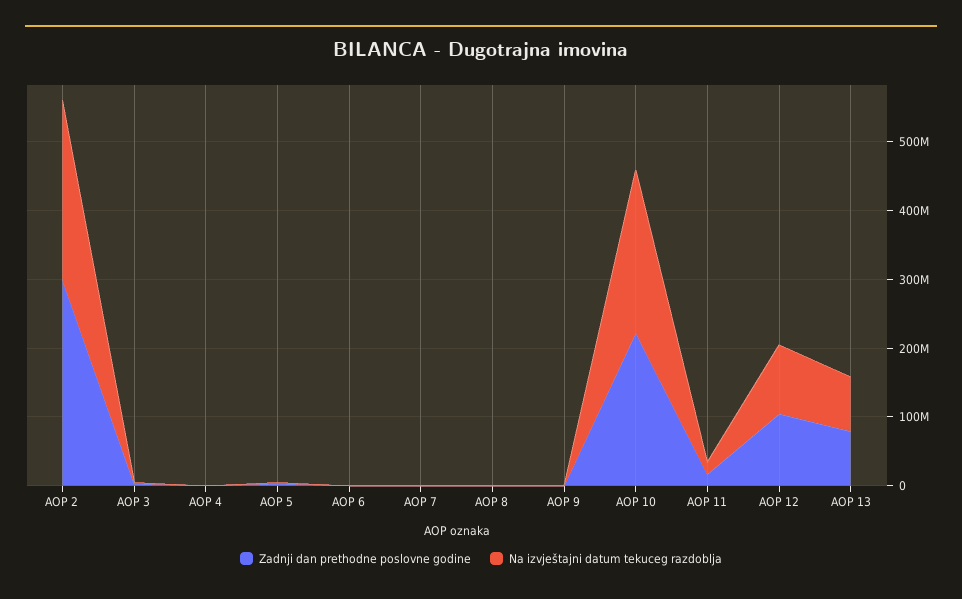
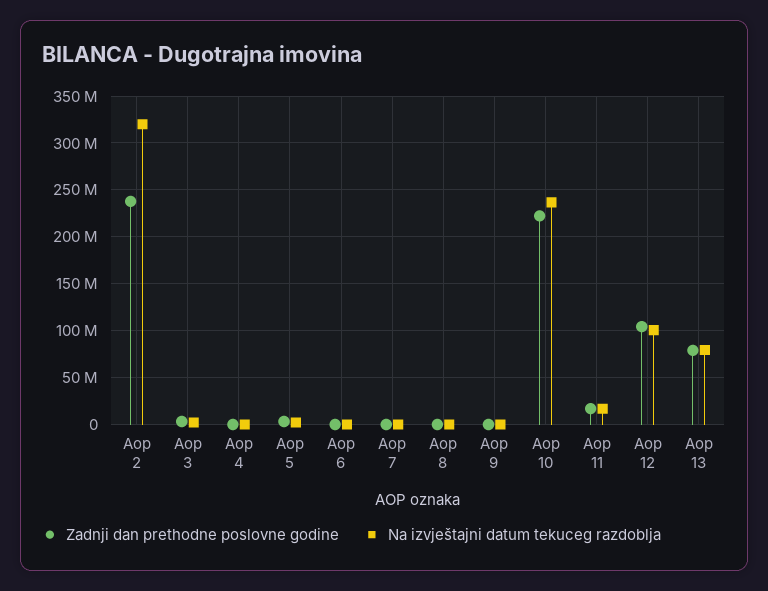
  {
    "Zadnji dan prethodne poslovne godine": {
-     "AOP 2": 300000000,
+     "AOP 2": 240000000,
      "AOP 3": 0,
      "AOP 4": 0,
      "AOP 5": 0,
      "AOP 6": 0,
      "AOP 7": 0,
      "AOP 8": 0,
      "AOP 9": 0,
      "AOP 10": 220000000,
      "AOP 11": 20000000,
      "AOP 12": 100000000,
      "AOP 13": 80000000
    },
    "Na izvještajni datum tekuceg razdoblja": {
-     "AOP 2": 260000000,
+     "AOP 2": 320000000,
      "AOP 3": 0,
      "AOP 4": 0,
      "AOP 5": 0,
      "AOP 6": 0,
      "AOP 7": 0,
      "AOP 8": 0,
      "AOP 9": 0,
      "AOP 10": 240000000,
      "AOP 11": 20000000,
      "AOP 12": 100000000,
      "AOP 13": 80000000
    }
  }

